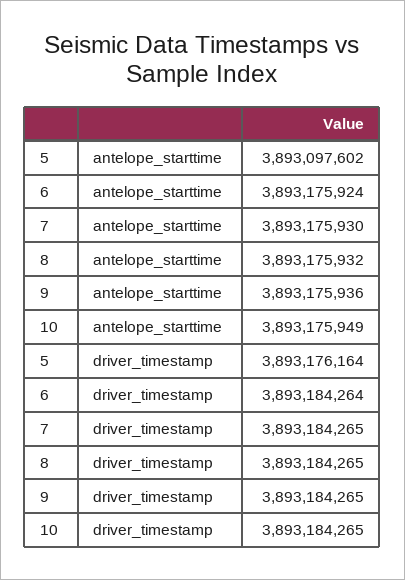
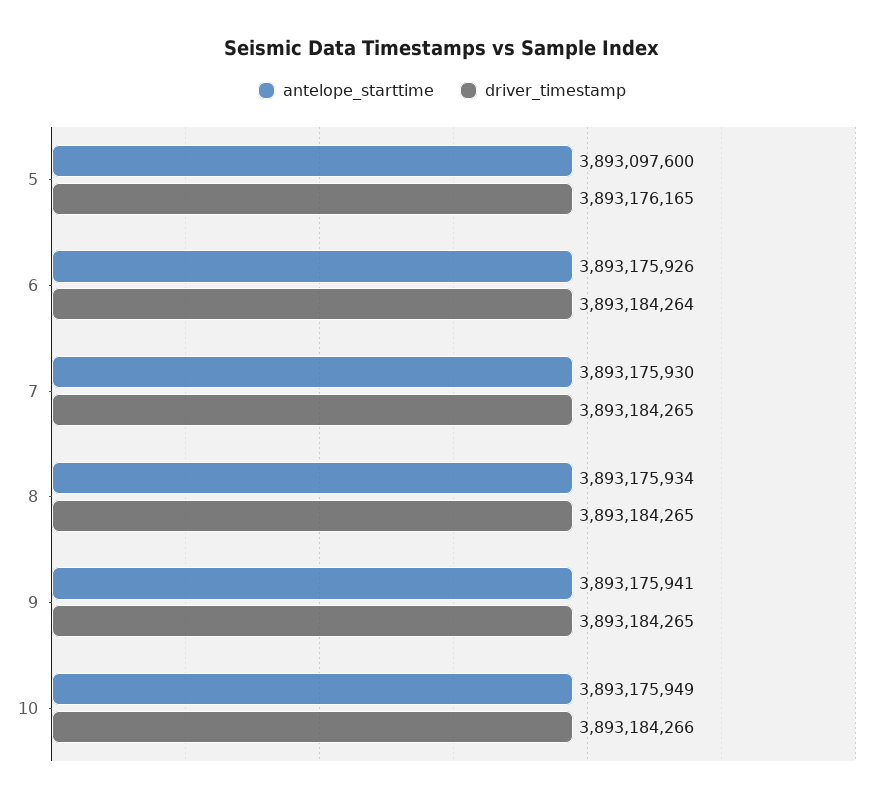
  {
    "antelope_starttime": {
-     "5": 3893097602,
+     "5": 3893097600,
-     "6": 3893175924,
+     "6": 3893175926,
      "7": 3893175930,
-     "8": 3893175932,
+     "8": 3893175934,
-     "9": 3893175936,
+     "9": 3893175941,
      "10": 3893175949
    },
    "driver_timestamp": {
-     "5": 3893176164,
+     "5": 3893176165,
      "6": 3893184264,
      "7": 3893184265,
      "8": 3893184265,
      "9": 3893184265,
-     "10": 3893184265
+     "10": 3893184266
    }
  }

